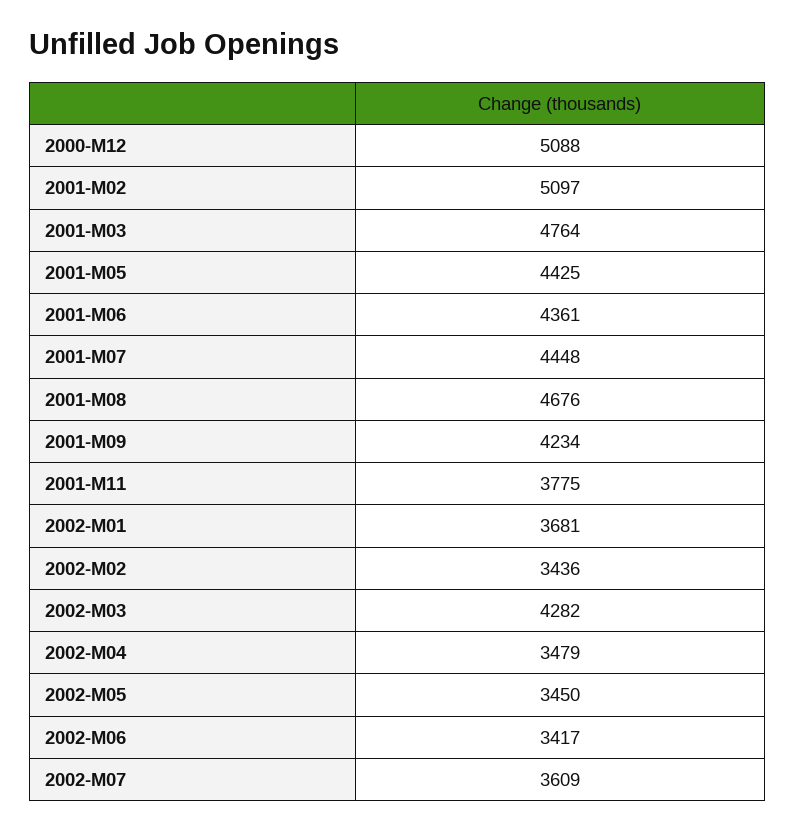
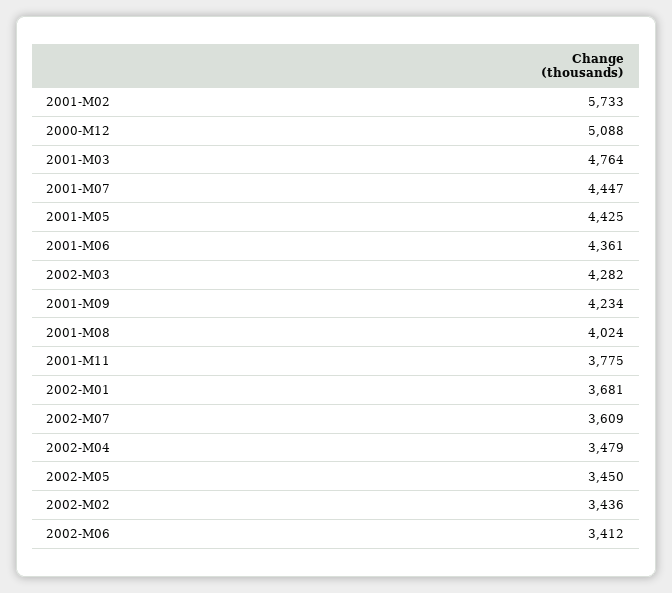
  {
    "2000-M12": 5088,
-   "2001-M02": 5097,
+   "2001-M02": 5733,
    "2001-M03": 4764,
    "2001-M05": 4425,
    "2001-M06": 4361,
-   "2001-M07": 4448,
+   "2001-M07": 4447,
-   "2001-M08": 4676,
+   "2001-M08": 4024,
    "2001-M09": 4234,
    "2001-M11": 3775,
    "2002-M01": 3681,
    "2002-M02": 3436,
    "2002-M03": 4282,
    "2002-M04": 3479,
    "2002-M05": 3450,
-   "2002-M06": 3417,
+   "2002-M06": 3412,
    "2002-M07": 3609
  }

